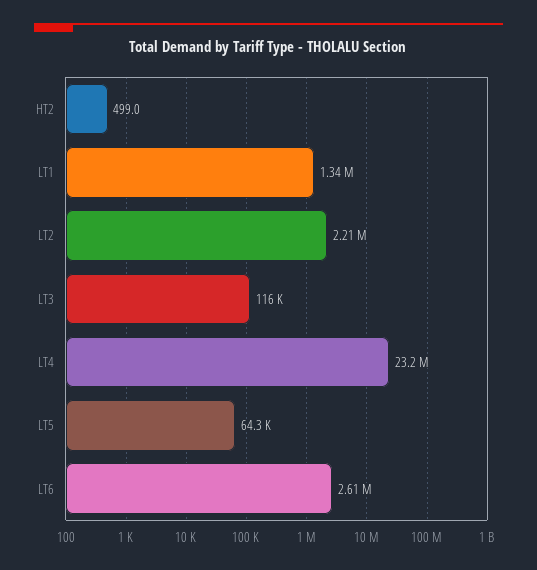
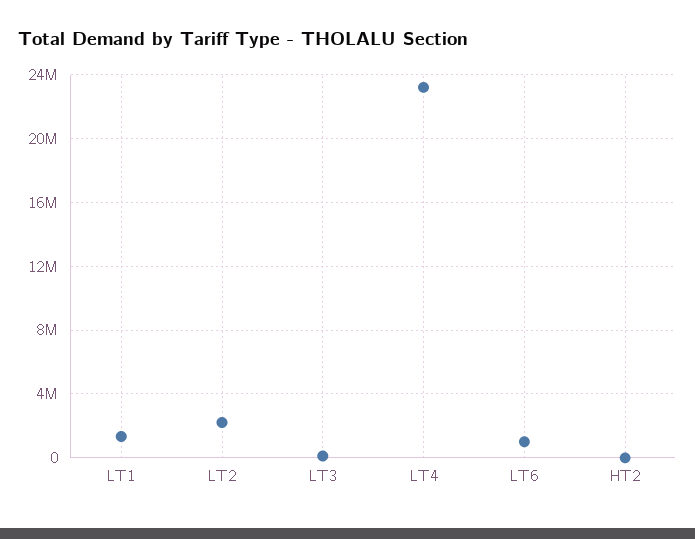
  {
    "HT2": 499,
    "LT1": 1340000,
    "LT2": 2210000,
    "LT3": 116000,
    "LT4": 23200000,
-   "LT5": 64300,
-   "LT6": 2610000
+   "LT6": 1000000
  }

